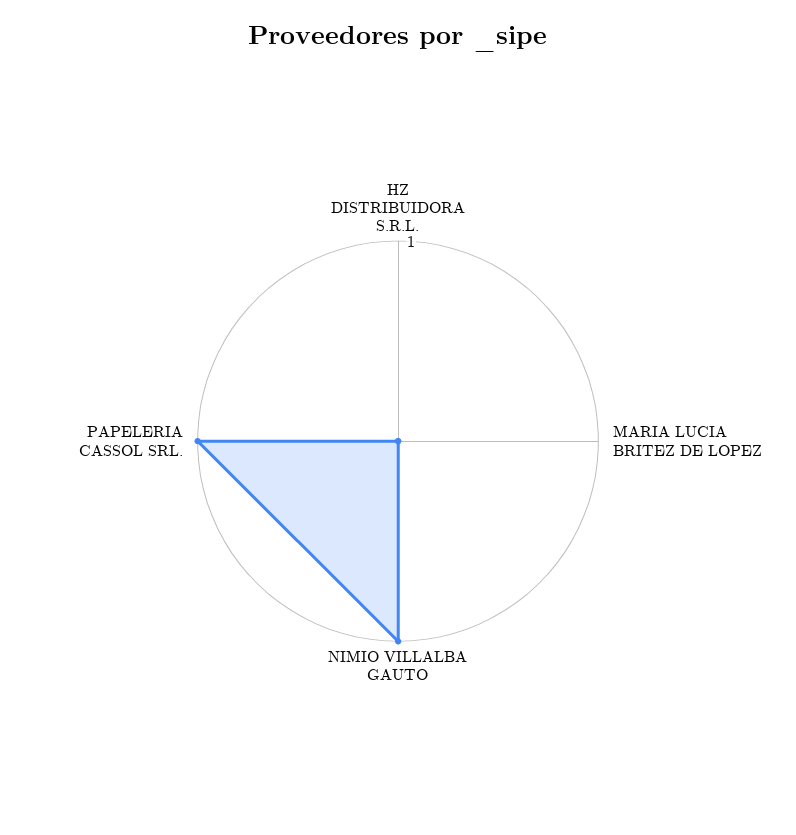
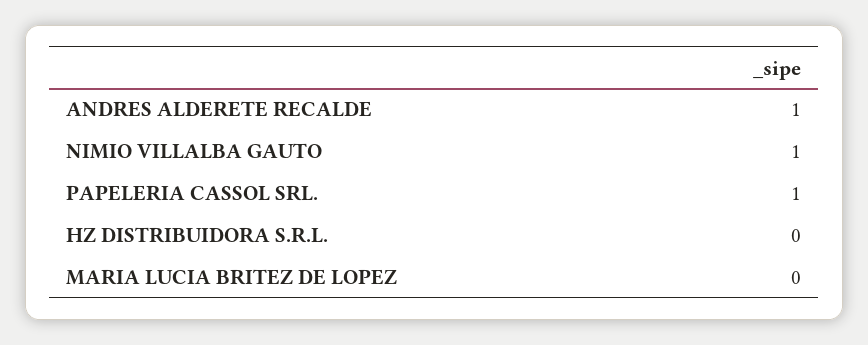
  {
    "HZ DISTRIBUIDORA S.R.L.": 0,
    "MARIA LUCIA BRITEZ DE LOPEZ": 0,
    "NIMIO VILLALBA GAUTO": 1,
-   "PAPELERIA CASSOL SRL.": 1
+   "PAPELERIA CASSOL SRL.": 1,
+   "ANDRES ALDERETE RECALDE": 1
  }

